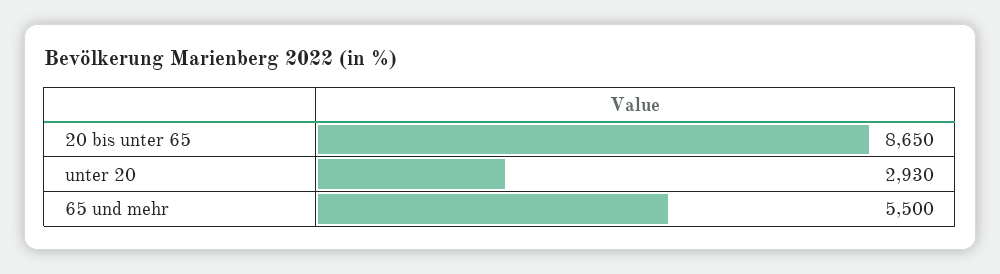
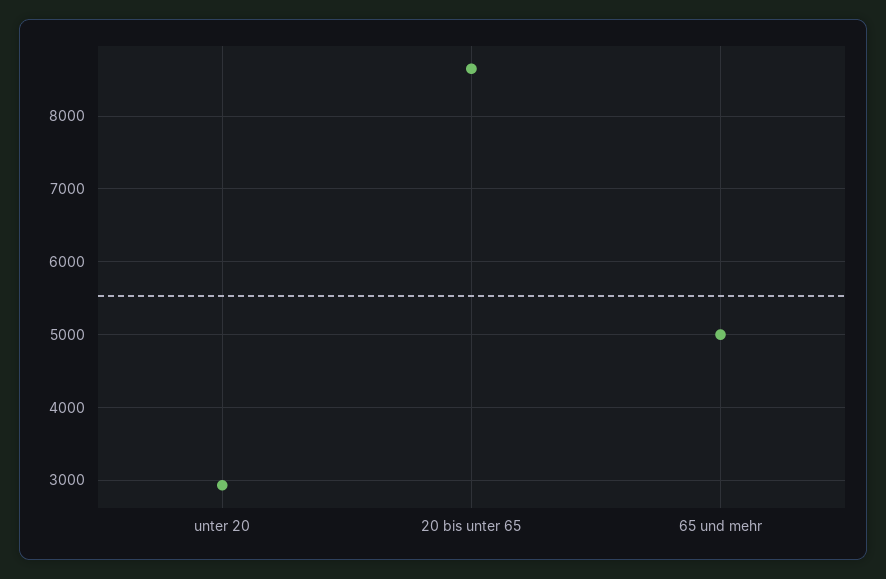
  {
    "20 bis unter 65": 8650,
    "unter 20": 2930,
-   "65 und mehr": 5500
+   "65 und mehr": 5000
  }

